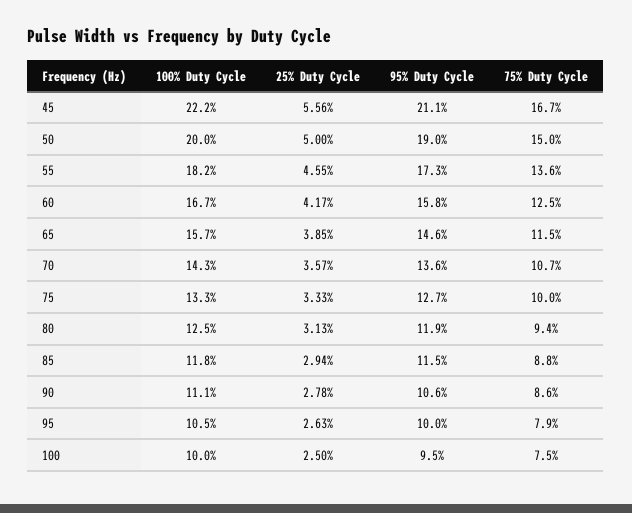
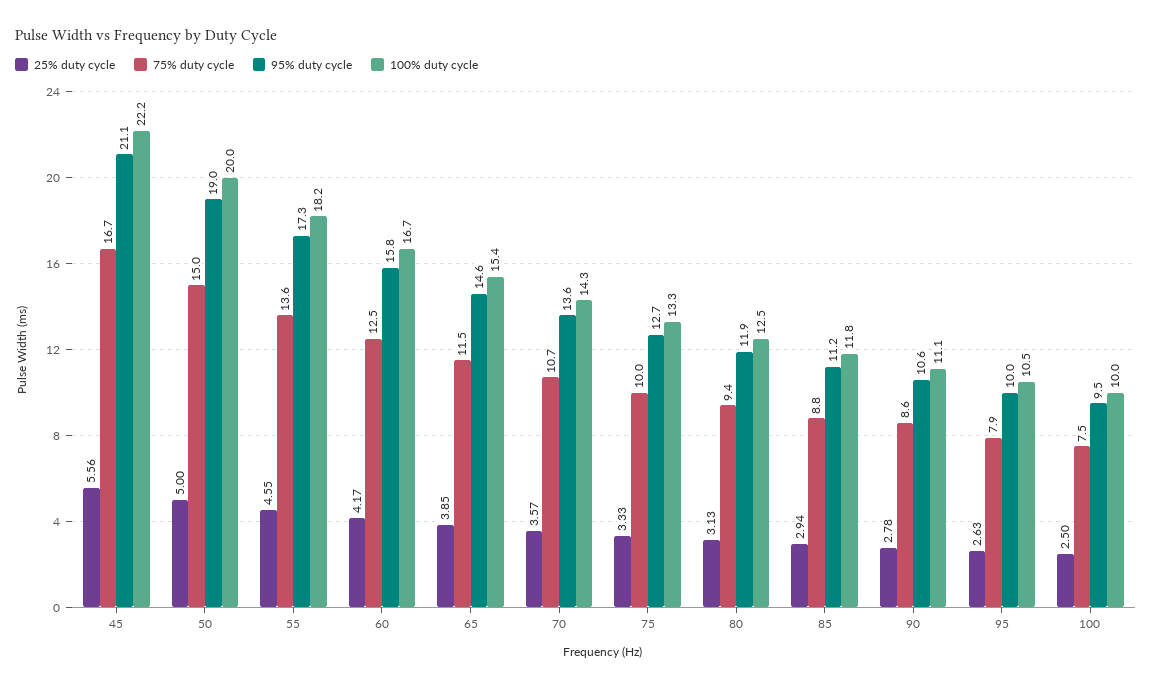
  {
    "100% Duty Cycle": {
      "45": 22.2,
      "50": 20,
      "55": 18.2,
      "60": 16.7,
-     "65": 15.7,
+     "65": 15.4,
      "70": 14.3,
      "75": 13.3,
      "80": 12.5,
      "85": 11.8,
      "90": 11.1,
      "95": 10.5,
      "100": 10
    },
    "25% Duty Cycle": {
      "45": 5.56,
      "50": 5,
      "55": 4.55,
      "60": 4.17,
      "65": 3.85,
      "70": 3.57,
      "75": 3.33,
      "80": 3.13,
      "85": 2.94,
      "90": 2.78,
      "95": 2.63,
      "100": 2.5
    },
    "95% Duty Cycle": {
      "45": 21.1,
      "50": 19,
      "55": 17.3,
      "60": 15.8,
      "65": 14.6,
      "70": 13.6,
      "75": 12.7,
      "80": 11.9,
-     "85": 11.5,
+     "85": 11.2,
      "90": 10.6,
      "95": 10,
      "100": 9.5
    },
    "75% Duty Cycle": {
      "45": 16.7,
      "50": 15,
      "55": 13.6,
      "60": 12.5,
      "65": 11.5,
      "70": 10.7,
      "75": 10,
      "80": 9.4,
      "85": 8.8,
      "90": 8.6,
      "95": 7.9,
      "100": 7.5
    }
  }

